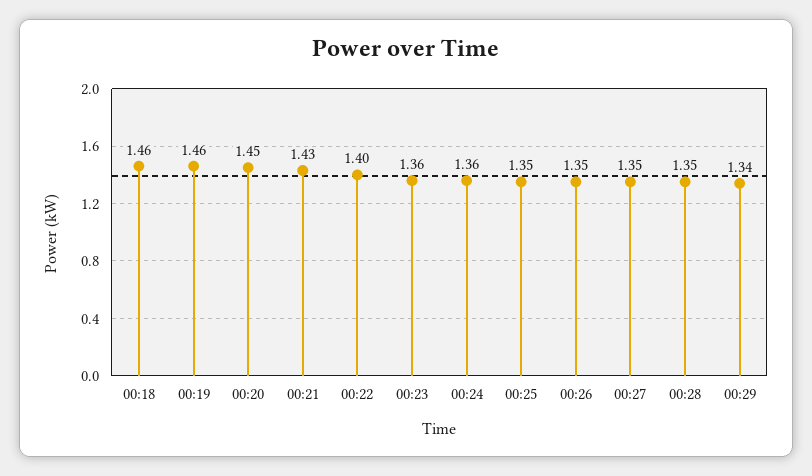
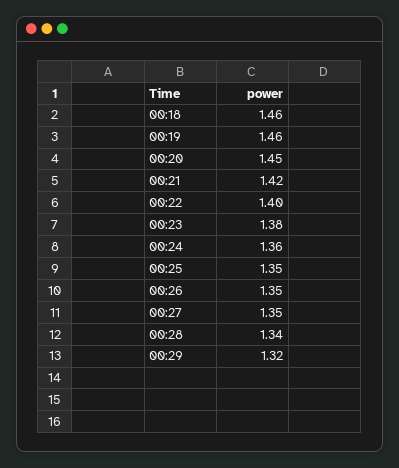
  {
    "00:18": 1.46,
    "00:19": 1.46,
    "00:20": 1.45,
-   "00:21": 1.43,
+   "00:21": 1.42,
    "00:22": 1.4,
-   "00:23": 1.36,
+   "00:23": 1.38,
    "00:24": 1.36,
    "00:25": 1.35,
    "00:26": 1.35,
    "00:27": 1.35,
-   "00:28": 1.35,
+   "00:28": 1.34,
-   "00:29": 1.34
+   "00:29": 1.32
  }

